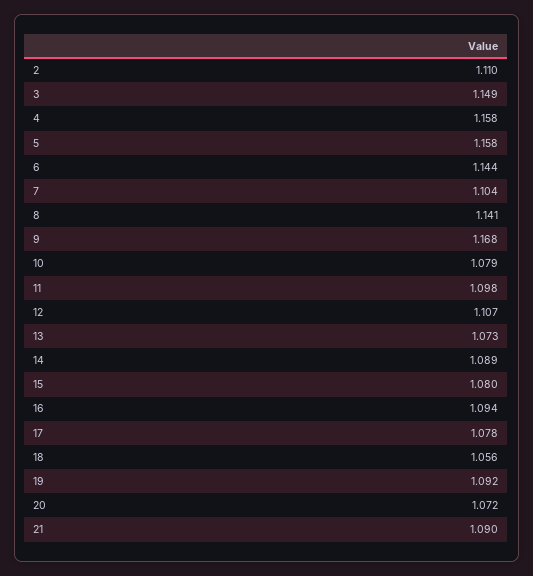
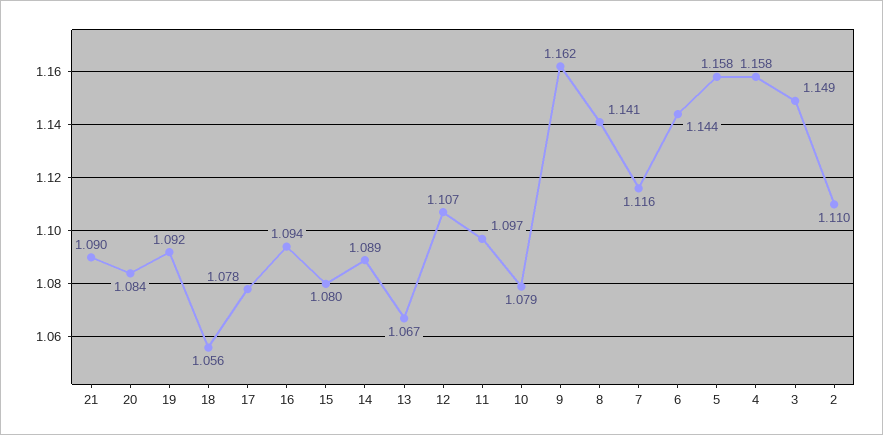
  {
    "2": 1.11,
    "3": 1.149,
    "4": 1.158,
    "5": 1.158,
    "6": 1.144,
-   "7": 1.104,
+   "7": 1.116,
    "8": 1.141,
-   "9": 1.168,
+   "9": 1.162,
    "10": 1.079,
-   "11": 1.098,
+   "11": 1.097,
    "12": 1.107,
-   "13": 1.073,
+   "13": 1.067,
    "14": 1.089,
    "15": 1.08,
    "16": 1.094,
    "17": 1.078,
    "18": 1.056,
    "19": 1.092,
-   "20": 1.072,
+   "20": 1.084,
    "21": 1.09
  }

